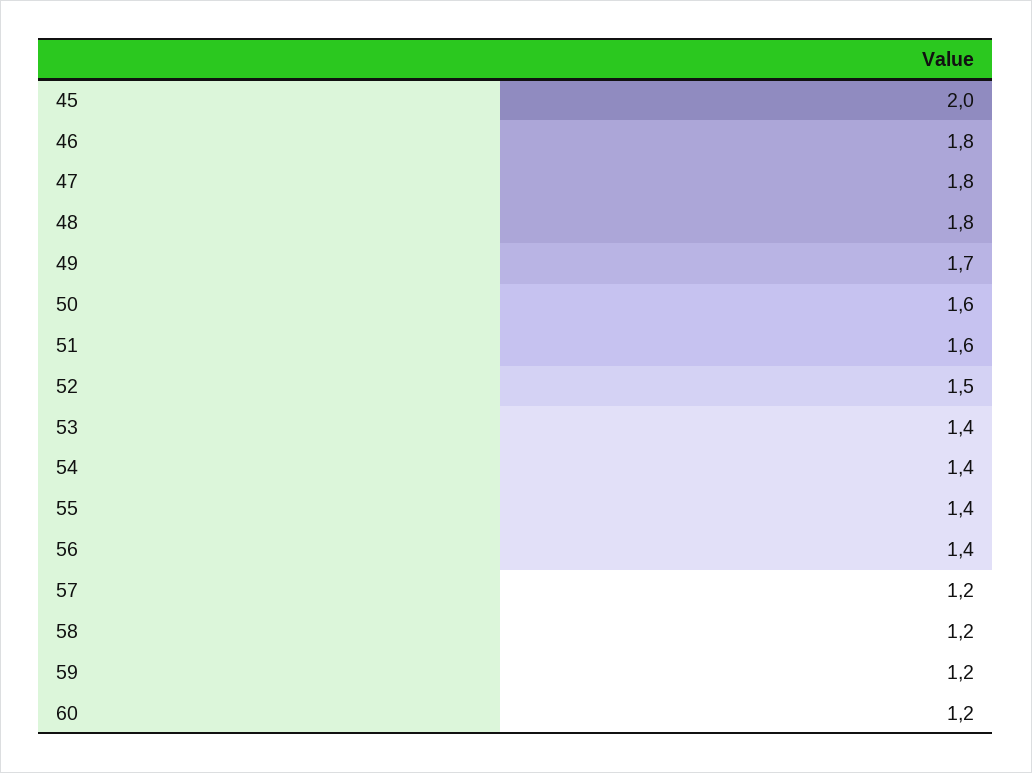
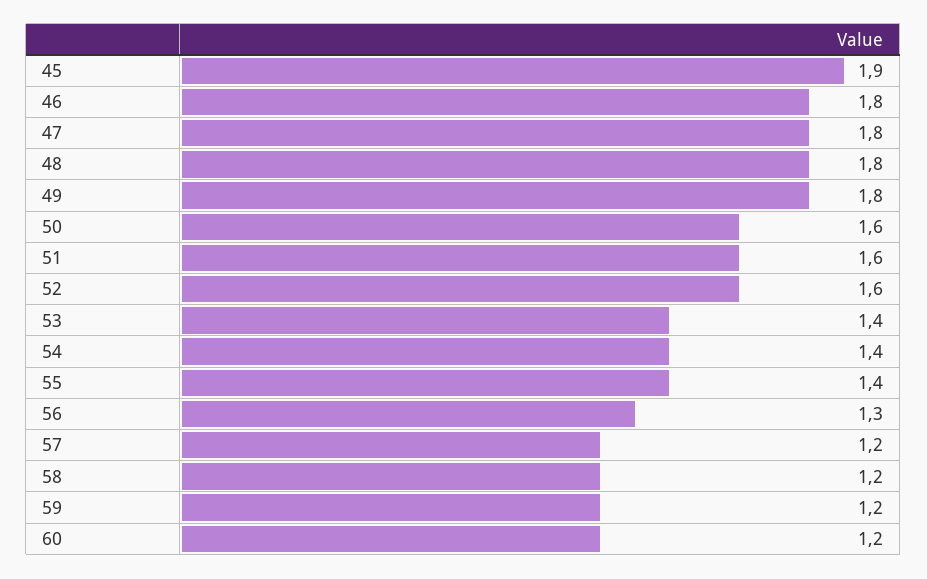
  {
-   "45": 2,
+   "45": 1.9,
    "46": 1.8,
    "47": 1.8,
    "48": 1.8,
-   "49": 1.7,
+   "49": 1.8,
    "50": 1.6,
    "51": 1.6,
-   "52": 1.5,
+   "52": 1.6,
    "53": 1.4,
    "54": 1.4,
    "55": 1.4,
-   "56": 1.4,
+   "56": 1.3,
    "57": 1.2,
    "58": 1.2,
    "59": 1.2,
    "60": 1.2
  }

